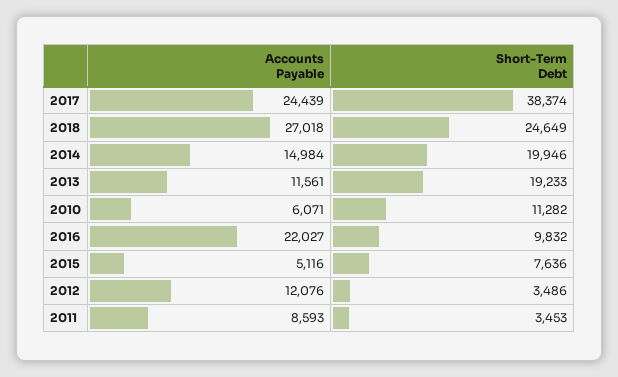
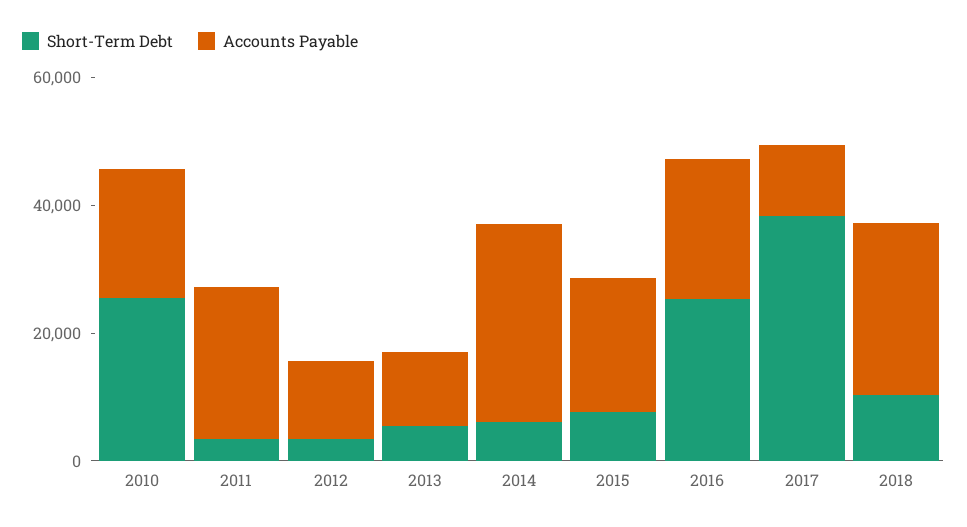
  {
    "Accounts Payable": {
-     "2017": 24439,
+     "2017": 10000,
      "2018": 27018,
-     "2014": 14984,
+     "2014": 30000,
      "2013": 11561,
-     "2010": 6071,
+     "2010": 20000,
      "2016": 22027,
-     "2015": 5116,
+     "2015": 20000,
      "2012": 12076,
-     "2011": 8593
+     "2011": 25000
    },
    "Short-Term Debt": {
      "2017": 38374,
-     "2018": 24649,
+     "2018": 10000,
-     "2014": 19946,
+     "2014": 5000,
-     "2013": 19233,
+     "2013": 5000,
-     "2010": 11282,
+     "2010": 25000,
-     "2016": 9832,
+     "2016": 25000,
      "2015": 7636,
      "2012": 3486,
      "2011": 3453
    }
  }

